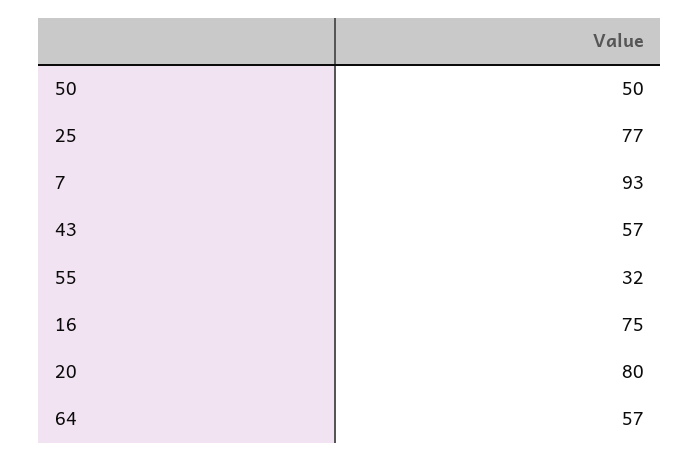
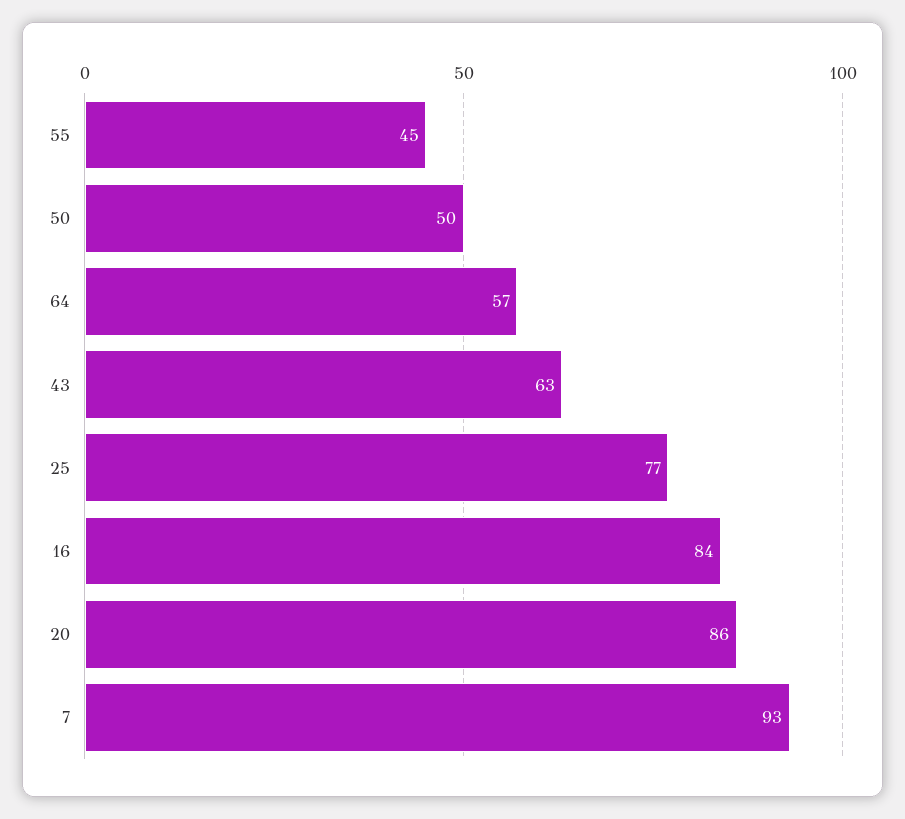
  {
    "50": 50,
    "25": 77,
    "7": 93,
-   "43": 57,
+   "43": 63,
-   "55": 32,
+   "55": 45,
-   "16": 75,
+   "16": 84,
-   "20": 80,
+   "20": 86,
    "64": 57
  }

